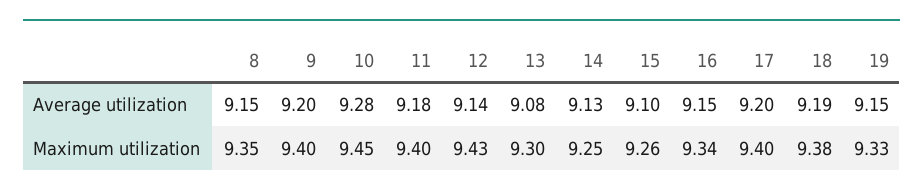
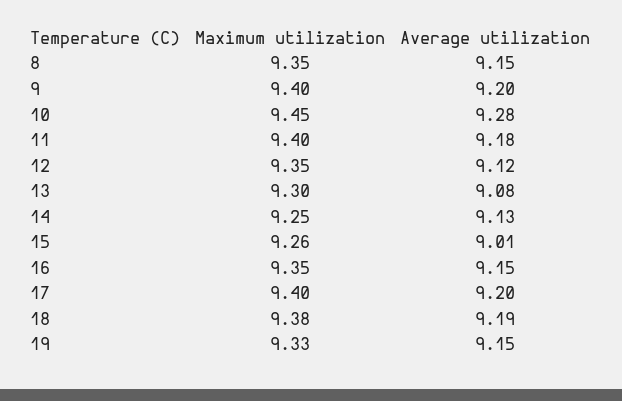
  {
    "8": {
      "Average utilization": 9.15,
      "Maximum utilization": 9.35
    },
    "9": {
      "Average utilization": 9.2,
      "Maximum utilization": 9.4
    },
    "10": {
      "Average utilization": 9.28,
      "Maximum utilization": 9.45
    },
    "11": {
      "Average utilization": 9.18,
      "Maximum utilization": 9.4
    },
    "12": {
-     "Average utilization": 9.14,
+     "Average utilization": 9.12,
-     "Maximum utilization": 9.43
+     "Maximum utilization": 9.35
    },
    "13": {
      "Average utilization": 9.08,
      "Maximum utilization": 9.3
    },
    "14": {
      "Average utilization": 9.13,
      "Maximum utilization": 9.25
    },
    "15": {
-     "Average utilization": 9.1,
+     "Average utilization": 9.01,
      "Maximum utilization": 9.26
    },
    "16": {
      "Average utilization": 9.15,
-     "Maximum utilization": 9.34
+     "Maximum utilization": 9.35
    },
    "17": {
      "Average utilization": 9.2,
      "Maximum utilization": 9.4
    },
    "18": {
      "Average utilization": 9.19,
      "Maximum utilization": 9.38
    },
    "19": {
      "Average utilization": 9.15,
      "Maximum utilization": 9.33
    }
  }

